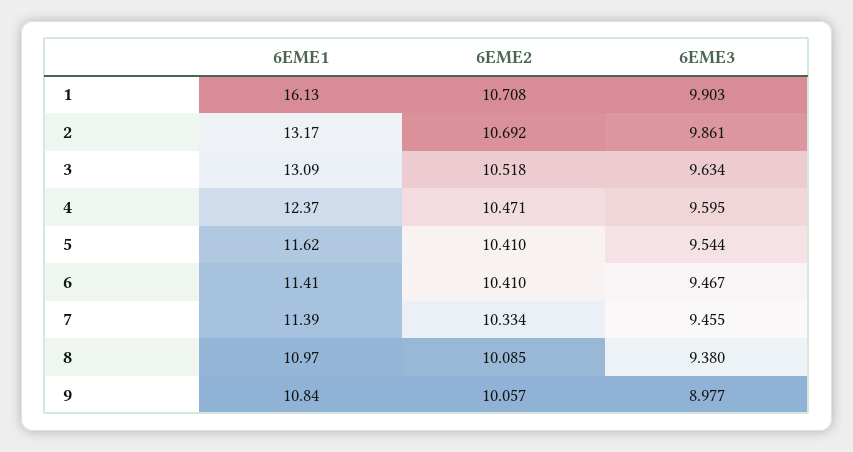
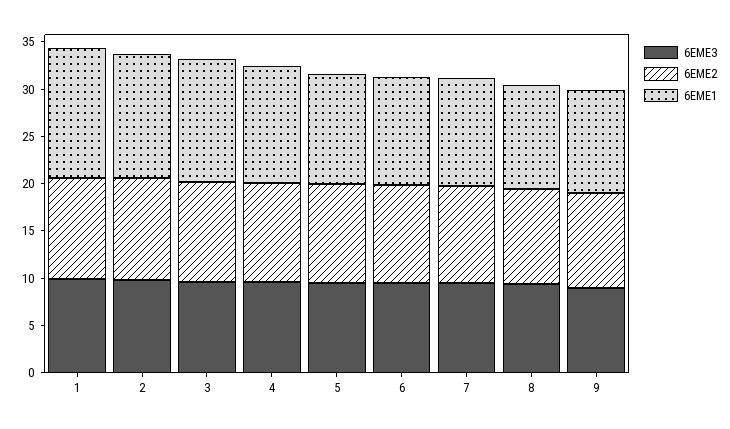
  {
    "6EME1": {
-     "1": 16.13,
+     "1": 14,
      "2": 13.17,
      "3": 13.09,
      "4": 12.37,
      "5": 11.62,
      "6": 11.41,
      "7": 11.39,
      "8": 10.97,
      "9": 10.84
    },
    "6EME2": {
      "1": 10.708,
      "2": 10.692,
      "3": 10.518,
      "4": 10.471,
      "5": 10.41,
      "6": 10.41,
      "7": 10.334,
      "8": 10.085,
      "9": 10.057
    },
    "6EME3": {
      "1": 9.903,
      "2": 9.861,
      "3": 9.634,
      "4": 9.595,
      "5": 9.544,
      "6": 9.467,
      "7": 9.455,
      "8": 9.38,
      "9": 8.977
    }
  }

